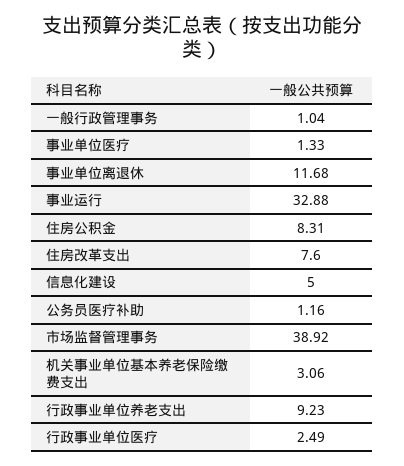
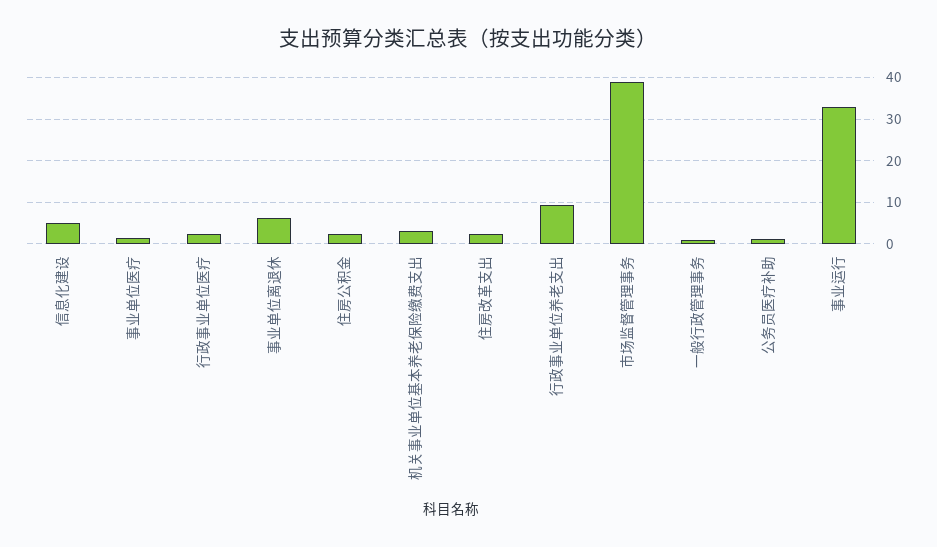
  {
    "一般行政管理事务": 1.04,
    "事业单位医疗": 1.33,
-   "事业单位离退休": 11.68,
+   "事业单位离退休": 6,
    "事业运行": 32.88,
-   "住房公积金": 8.31,
+   "住房公积金": 2,
-   "住房改革支出": 7.6,
+   "住房改革支出": 2,
    "信息化建设": 5,
    "公务员医疗补助": 1.16,
    "市场监督管理事务": 38.92,
    "机关事业单位基本养老保险缴费支出": 3.06,
    "行政事业单位养老支出": 9.23,
    "行政事业单位医疗": 2.49
  }

